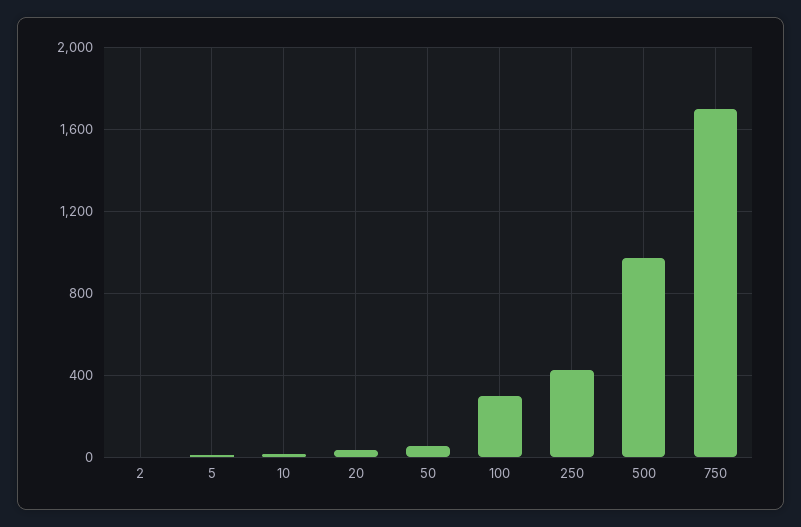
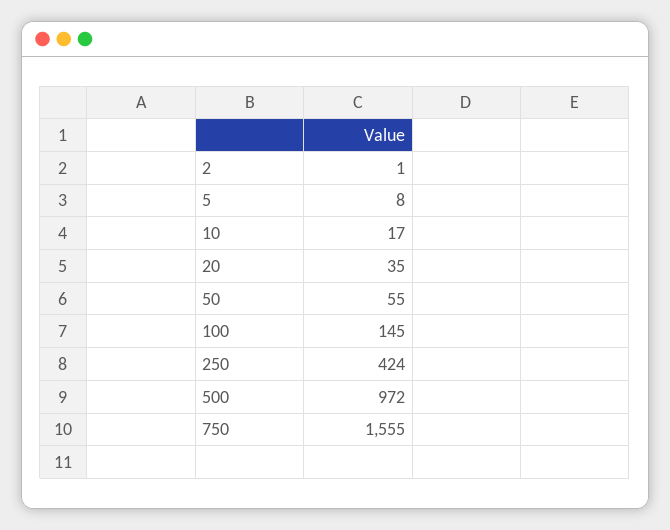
  {
    "2": 1,
    "5": 8,
    "10": 17,
    "20": 35,
    "50": 55,
-   "100": 300,
+   "100": 145,
    "250": 424,
    "500": 972,
-   "750": 1700
+   "750": 1555
  }

